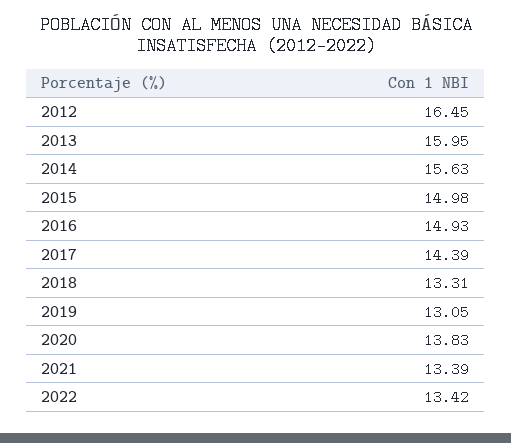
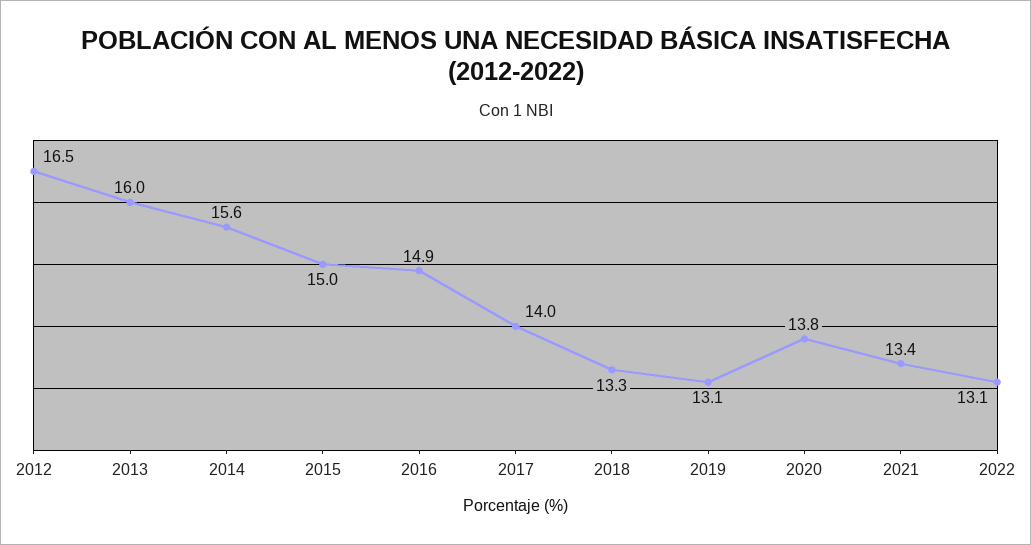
  {
    "2012": 16.45,
    "2013": 15.95,
    "2014": 15.63,
    "2015": 14.98,
    "2016": 14.93,
-   "2017": 14.39,
+   "2017": 14,
    "2018": 13.31,
    "2019": 13.05,
    "2020": 13.83,
    "2021": 13.39,
-   "2022": 13.42
+   "2022": 13.1
  }

